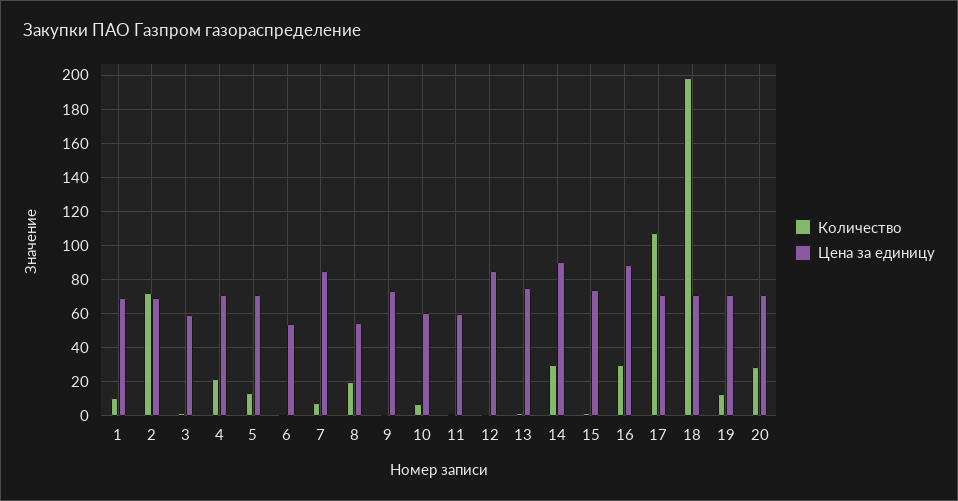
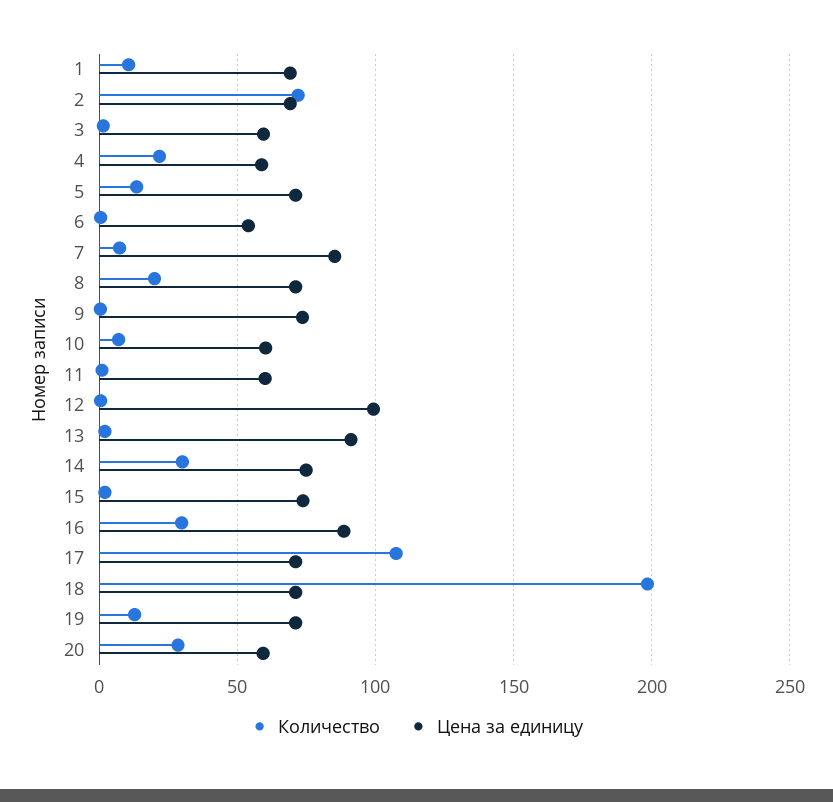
  {
    "Количество": {
      "1": 10,
      "2": 70,
      "3": 0,
      "4": 20,
      "5": 15,
      "6": 0,
      "7": 5,
      "8": 20,
      "9": 0,
      "10": 5,
      "11": 0,
      "12": 0,
      "13": 0,
      "14": 30,
      "15": 0,
      "16": 30,
      "17": 110,
      "18": 200,
      "19": 15,
      "20": 30
    },
    "Цена за единицу": {
      "1": 70,
      "2": 70,
      "3": 60,
-     "4": 70,
+     "4": 60,
      "5": 70,
      "6": 55,
      "7": 85,
-     "8": 55,
+     "8": 70,
      "9": 75,
      "10": 60,
      "11": 60,
-     "12": 85,
+     "12": 100,
-     "13": 75,
+     "13": 90,
-     "14": 90,
+     "14": 75,
      "15": 75,
      "16": 90,
      "17": 70,
      "18": 70,
      "19": 70,
-     "20": 70
+     "20": 60
    }
  }

